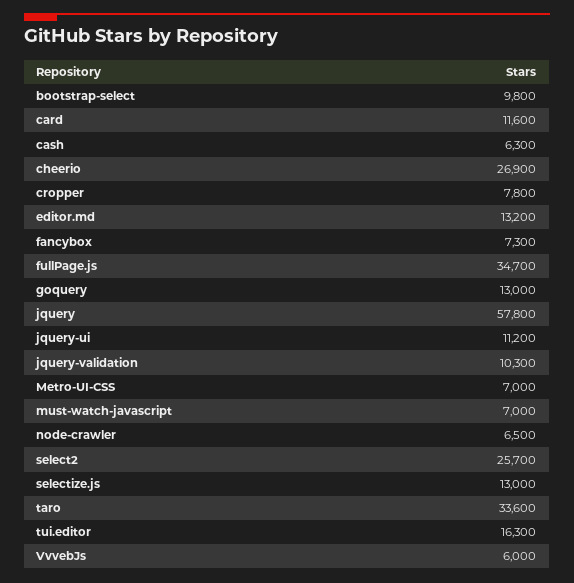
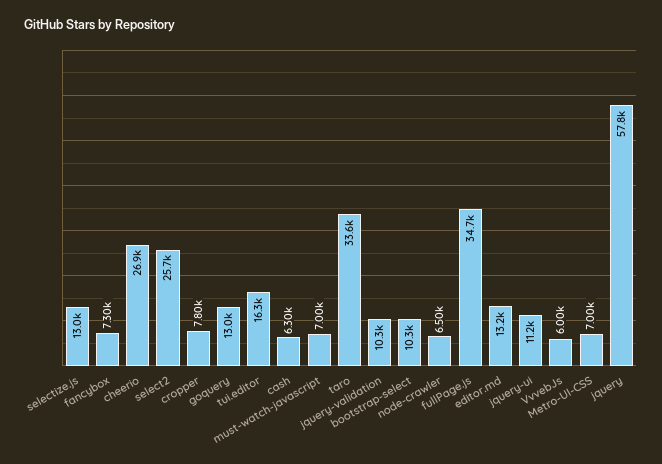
  {
-   "bootstrap-select": 9800,
+   "bootstrap-select": 10300,
-   "card": 11600,
    "cash": 6300,
    "cheerio": 26900,
    "cropper": 7800,
    "editor.md": 13200,
    "fancybox": 7300,
    "fullPage.js": 34700,
    "goquery": 13000,
    "jquery": 57800,
    "jquery-ui": 11200,
    "jquery-validation": 10300,
    "Metro-UI-CSS": 7000,
    "must-watch-javascript": 7000,
    "node-crawler": 6500,
    "select2": 25700,
    "selectize.js": 13000,
    "taro": 33600,
    "tui.editor": 16300,
    "VvvebJs": 6000
  }

